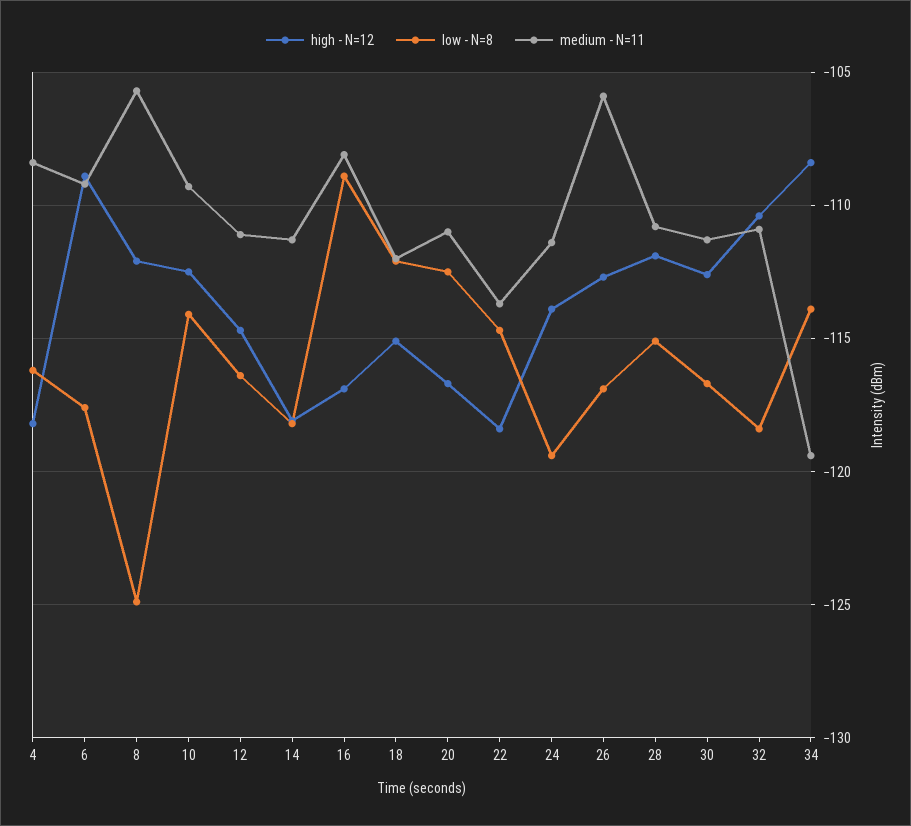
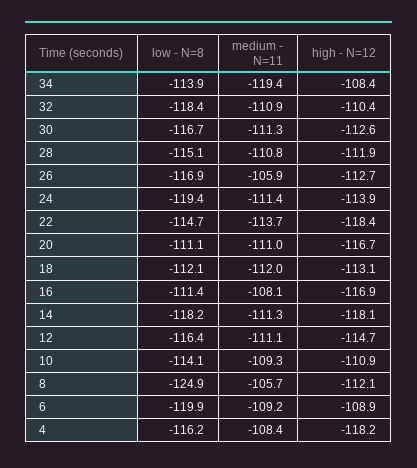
  {
    "high - N=12": {
      "4": -118.2,
      "6": -108.9,
      "8": -112.1,
-     "10": -112.5,
+     "10": -110.9,
      "12": -114.7,
      "14": -118.1,
      "16": -116.9,
-     "18": -115,
+     "18": -113.1,
      "20": -116.7,
      "22": -118.4,
      "24": -113.9,
      "26": -112.7,
      "28": -111.9,
      "30": -112.6,
      "32": -110.4,
      "34": -108.4
    },
    "low - N=8": {
      "4": -116.2,
-     "6": -117.5,
+     "6": -119.9,
      "8": -124.9,
      "10": -114.1,
      "12": -116.4,
      "14": -118.2,
-     "16": -109,
+     "16": -111.4,
      "18": -112.1,
-     "20": -112.5,
+     "20": -111.1,
      "22": -114.7,
      "24": -119.4,
      "26": -116.9,
      "28": -115.1,
      "30": -116.7,
      "32": -118.4,
      "34": -113.9
    },
    "medium - N=11": {
      "4": -108.4,
      "6": -109.2,
      "8": -105.7,
      "10": -109.3,
      "12": -111.1,
      "14": -111.3,
      "16": -108.1,
      "18": -112,
      "20": -111,
      "22": -113.7,
      "24": -111.4,
      "26": -105.9,
      "28": -110.8,
      "30": -111.3,
      "32": -110.9,
      "34": -119.4
    }
  }

